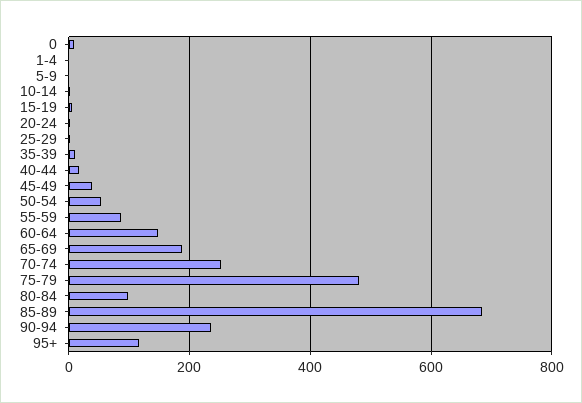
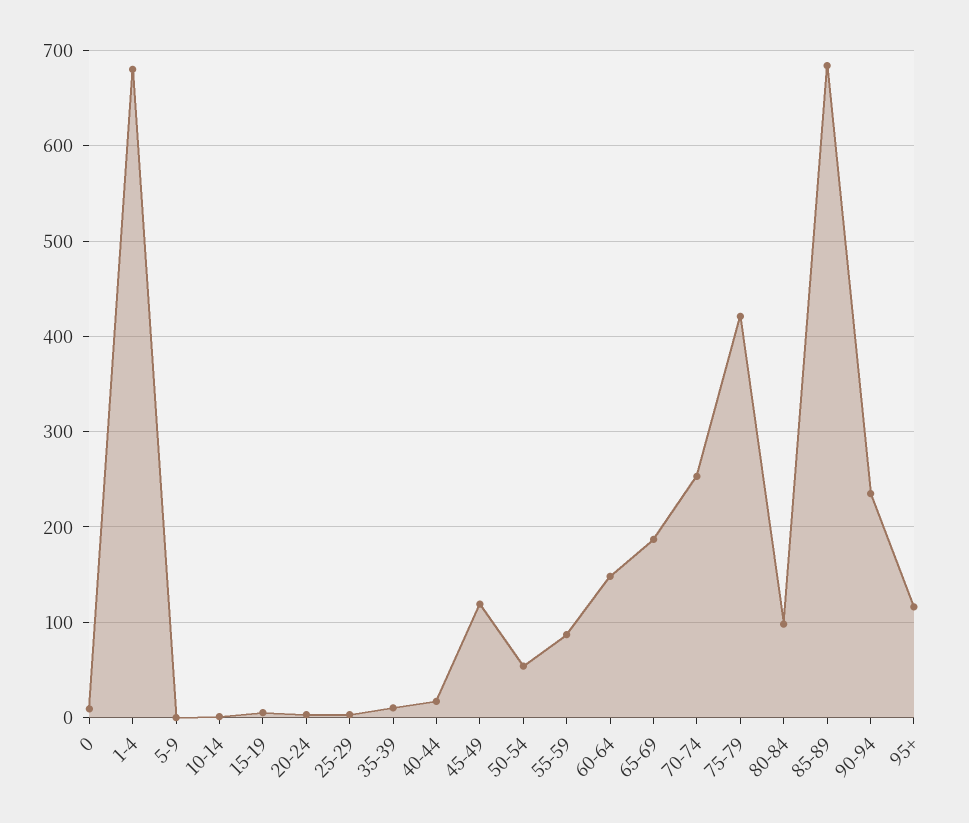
  {
    "0": 10,
-   "1-4": 0,
+   "1-4": 680,
    "5-9": 0,
    "10-14": 0,
    "15-19": 10,
    "20-24": 0,
    "25-29": 0,
    "35-39": 10,
    "40-44": 20,
-   "45-49": 40,
+   "45-49": 120,
    "50-54": 50,
    "55-59": 90,
    "60-64": 150,
    "65-69": 190,
    "70-74": 250,
-   "75-79": 480,
+   "75-79": 420,
    "80-84": 100,
    "85-89": 680,
    "90-94": 240,
    "95+": 120
  }

